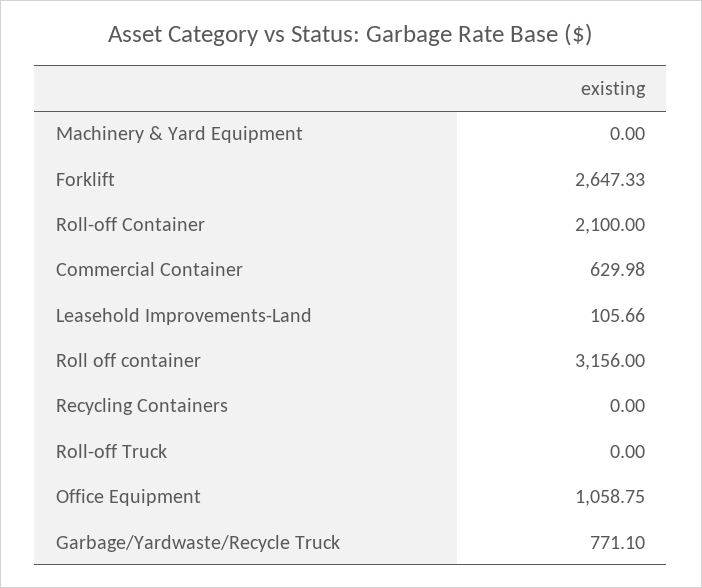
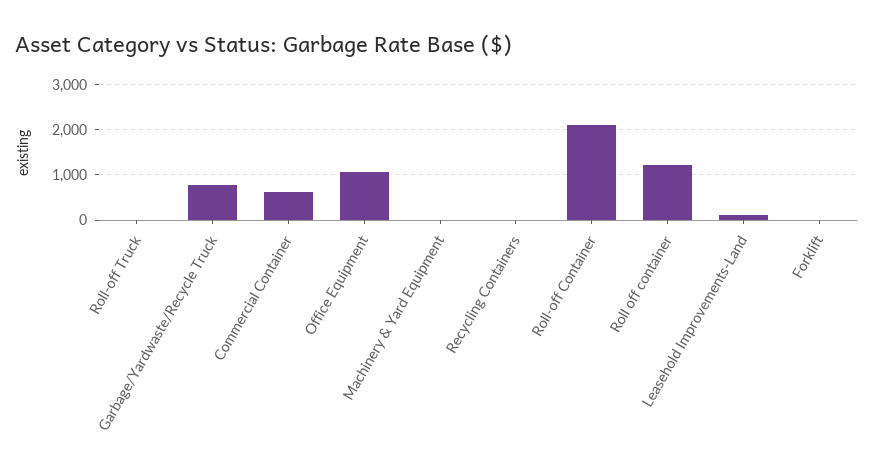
  {
    "Machinery & Yard Equipment": 0,
-   "Forklift": 2647.33,
+   "Forklift": 0,
    "Roll-off Container": 2100,
    "Commercial Container": 629.98,
    "Leasehold Improvements-Land": 105.66,
-   "Roll off container": 3156,
+   "Roll off container": 1200,
    "Recycling Containers": 0,
    "Roll-off Truck": 0,
    "Office Equipment": 1058.75,
    "Garbage/Yardwaste/Recycle Truck": 771.1
  }

